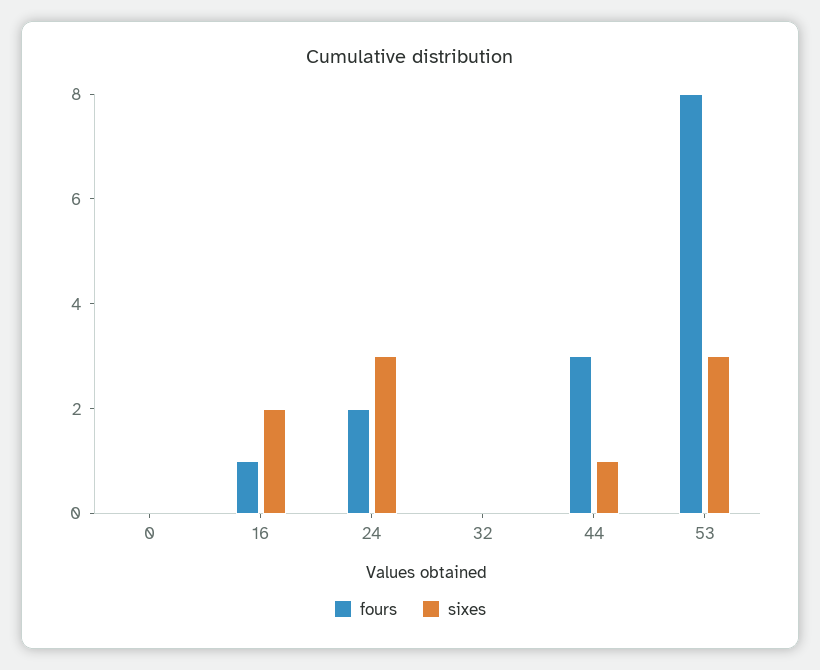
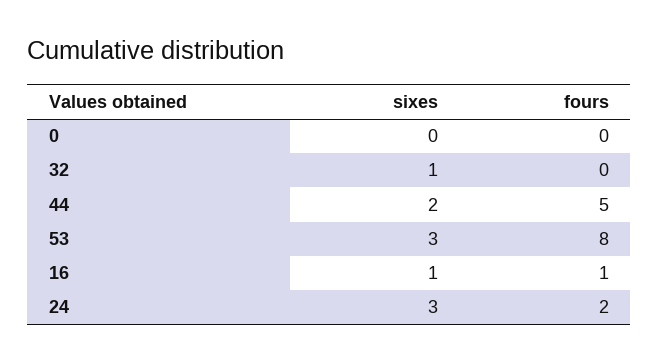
  {
    "fours": {
      "0": 0,
      "16": 1,
      "24": 2,
      "32": 0,
-     "44": 3,
+     "44": 5,
      "53": 8
    },
    "sixes": {
      "0": 0,
-     "16": 2,
+     "16": 1,
      "24": 3,
-     "32": 0,
+     "32": 1,
-     "44": 1,
+     "44": 2,
      "53": 3
    }
  }

